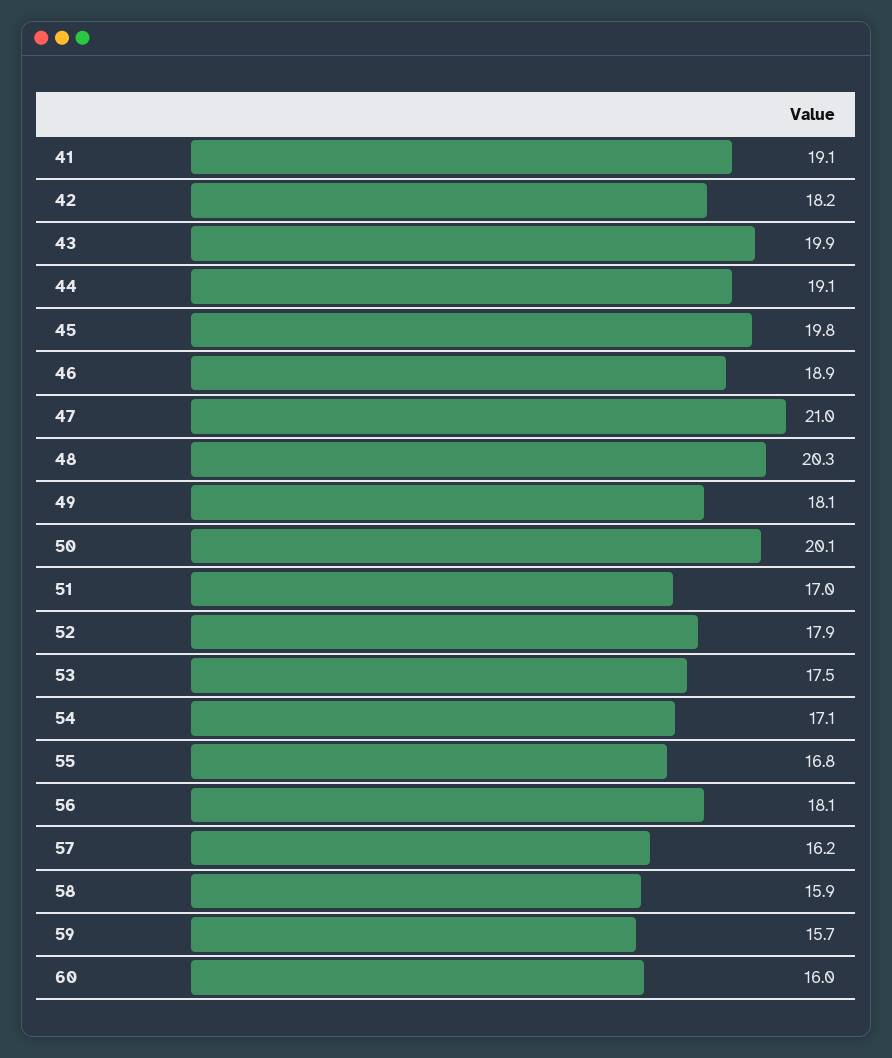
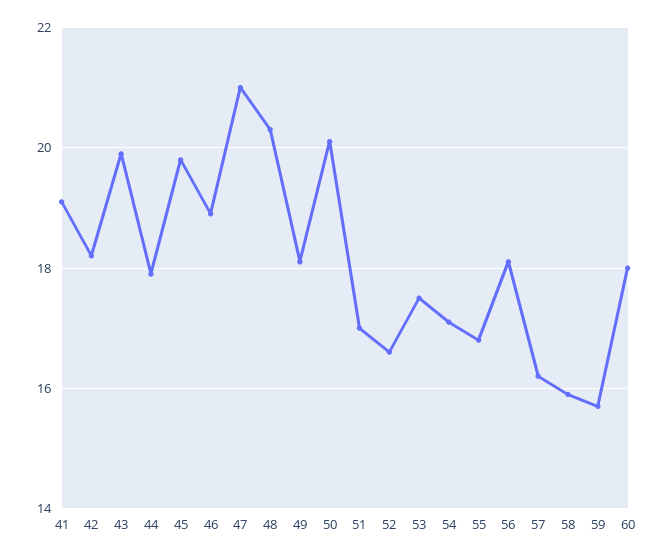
  {
    "41": 19.1,
    "42": 18.2,
    "43": 19.9,
-   "44": 19.1,
+   "44": 18,
    "45": 19.8,
    "46": 18.9,
    "47": 21,
    "48": 20.3,
    "49": 18.1,
    "50": 20.1,
    "51": 17,
-   "52": 17.9,
+   "52": 16.5,
    "53": 17.5,
    "54": 17.1,
    "55": 16.8,
    "56": 18.1,
    "57": 16.2,
    "58": 15.9,
    "59": 15.7,
-   "60": 16
+   "60": 18
  }

